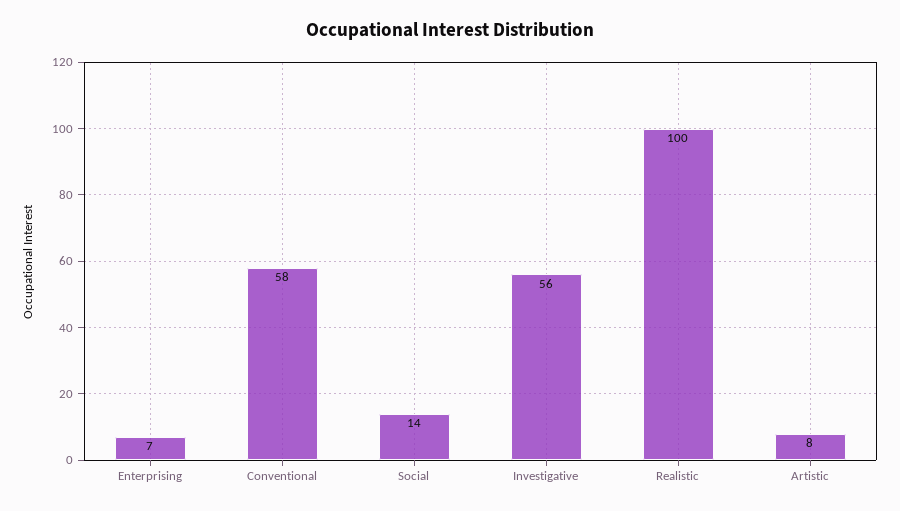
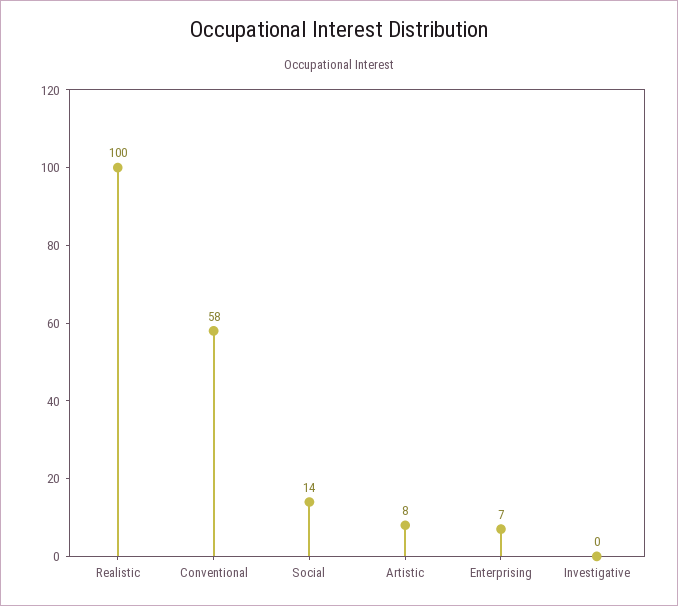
  {
    "Enterprising": 7,
    "Conventional": 58,
    "Social": 14,
-   "Investigative": 56,
+   "Investigative": 0,
    "Realistic": 100,
    "Artistic": 8
  }

